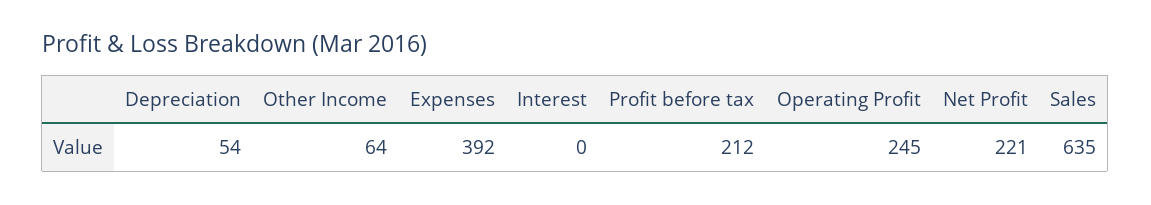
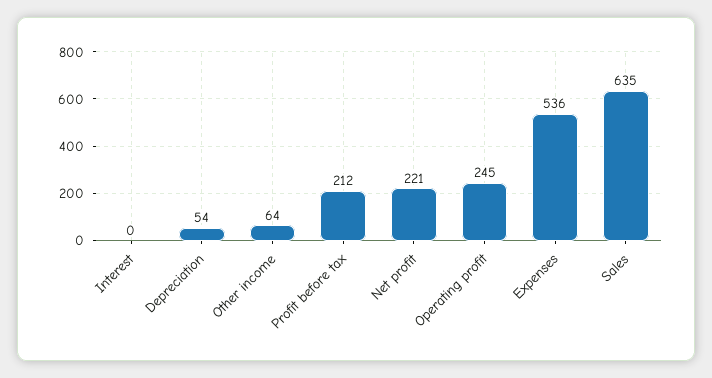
  {
    "Depreciation": 54,
    "Other Income": 64,
-   "Expenses": 392,
+   "Expenses": 536,
    "Interest": 0,
    "Profit before tax": 212,
    "Operating Profit": 245,
    "Net Profit": 221,
    "Sales": 635
  }

